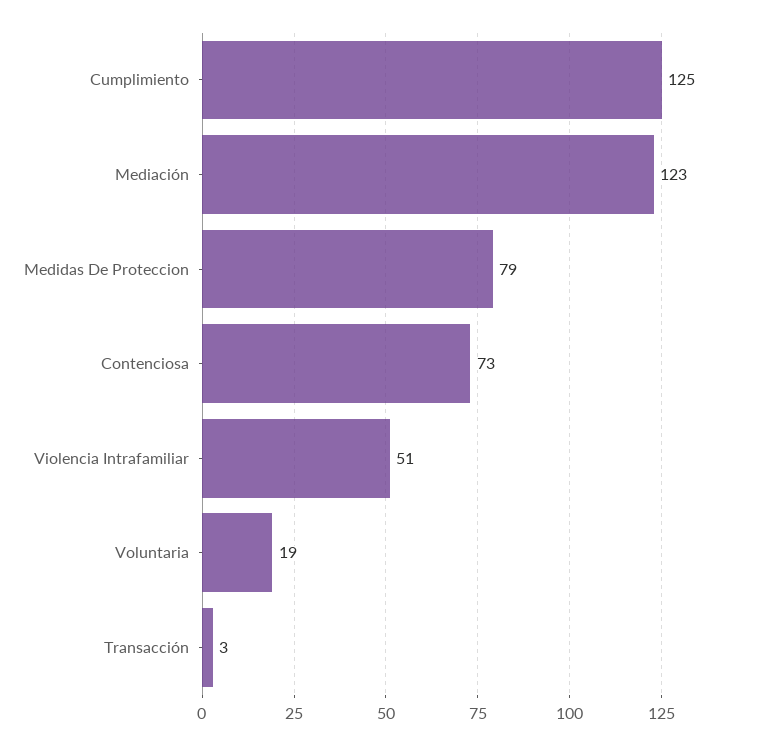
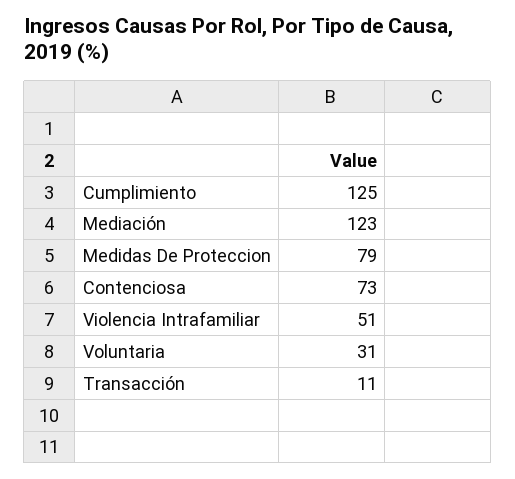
  {
    "Cumplimiento": 125,
    "Mediación": 123,
    "Medidas De Proteccion": 79,
    "Contenciosa": 73,
    "Violencia Intrafamiliar": 51,
-   "Voluntaria": 19,
+   "Voluntaria": 31,
-   "Transacción": 3
+   "Transacción": 11
  }

